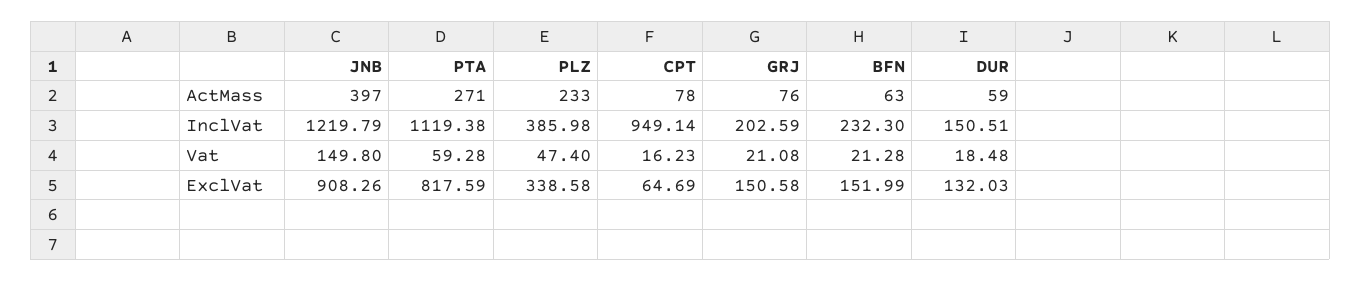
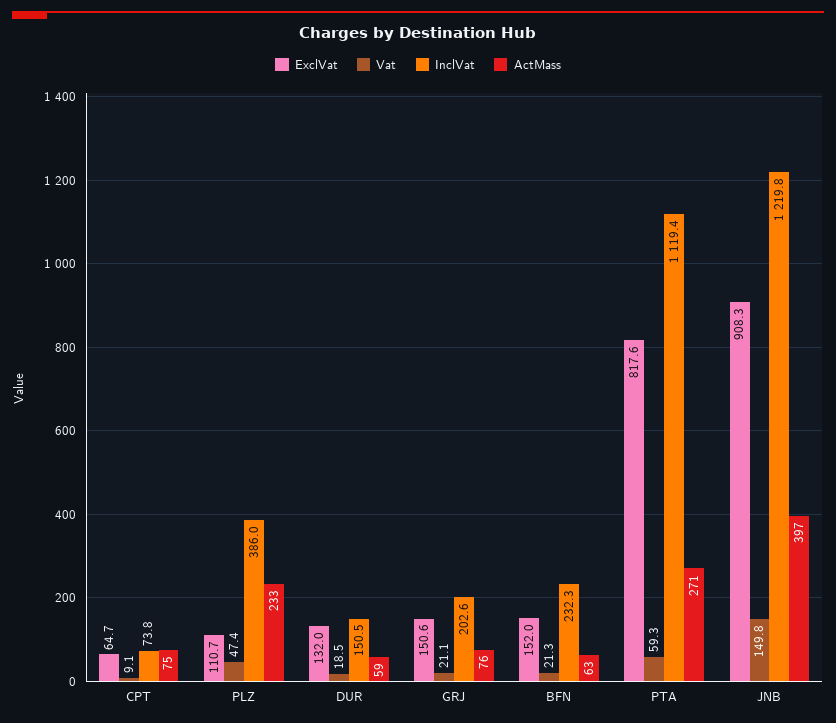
  {
    "ActMass": {
      "JNB": 397,
      "PTA": 271,
      "PLZ": 233,
-     "CPT": 78,
+     "CPT": 75,
      "GRJ": 76,
      "BFN": 63,
      "DUR": 59
    },
    "InclVat": {
      "JNB": 1219.79,
      "PTA": 1119.38,
      "PLZ": 385.98,
-     "CPT": 949.14,
+     "CPT": 73.8,
      "GRJ": 202.59,
      "BFN": 232.3,
      "DUR": 150.51
    },
    "Vat": {
      "JNB": 149.8,
      "PTA": 59.28,
      "PLZ": 47.4,
-     "CPT": 16.23,
+     "CPT": 9.1,
      "GRJ": 21.08,
      "BFN": 21.28,
      "DUR": 18.48
    },
    "ExclVat": {
      "JNB": 908.26,
      "PTA": 817.59,
-     "PLZ": 338.58,
+     "PLZ": 110.7,
      "CPT": 64.69,
      "GRJ": 150.58,
      "BFN": 151.99,
      "DUR": 132.03
    }
  }

